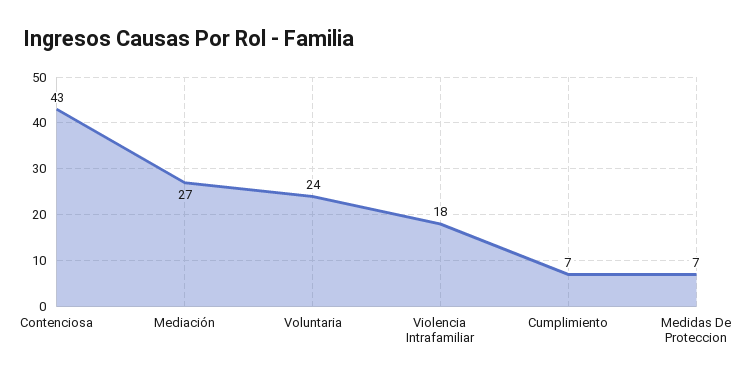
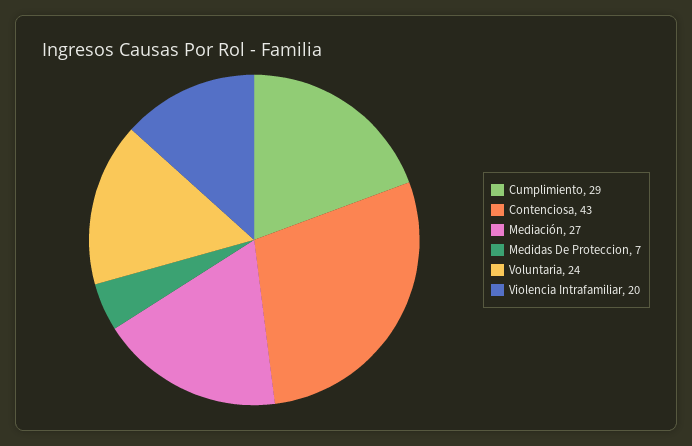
  {
    "Contenciosa": 43,
    "Mediación": 27,
    "Voluntaria": 24,
-   "Violencia Intrafamiliar": 18,
+   "Violencia Intrafamiliar": 20,
-   "Cumplimiento": 7,
+   "Cumplimiento": 29,
    "Medidas De Proteccion": 7
  }

